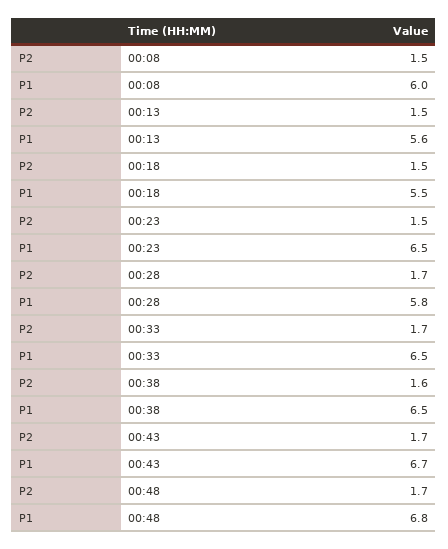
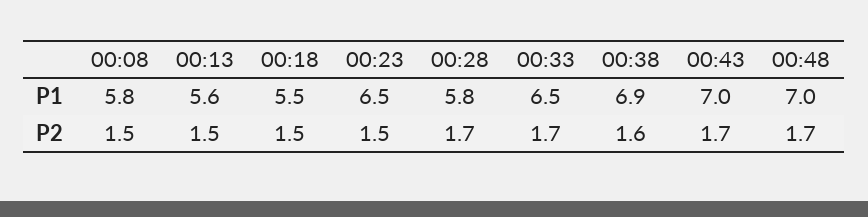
  {
    "P2": {
      "00:08": 1.5,
      "00:13": 1.5,
      "00:18": 1.5,
      "00:23": 1.5,
      "00:28": 1.7,
      "00:33": 1.7,
      "00:38": 1.6,
      "00:43": 1.7,
      "00:48": 1.7
    },
    "P1": {
-     "00:08": 6,
+     "00:08": 5.8,
      "00:13": 5.6,
      "00:18": 5.5,
      "00:23": 6.5,
      "00:28": 5.8,
      "00:33": 6.5,
-     "00:38": 6.5,
+     "00:38": 6.9,
-     "00:43": 6.7,
+     "00:43": 7,
-     "00:48": 6.8
+     "00:48": 7
    }
  }

